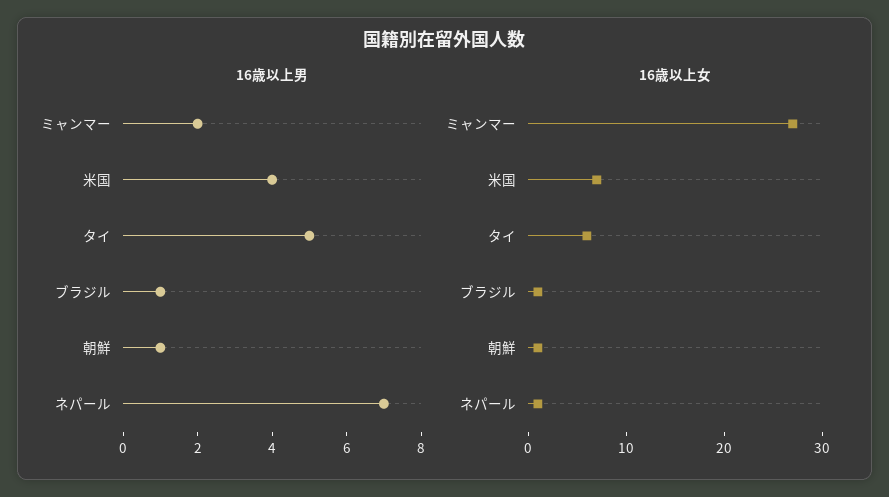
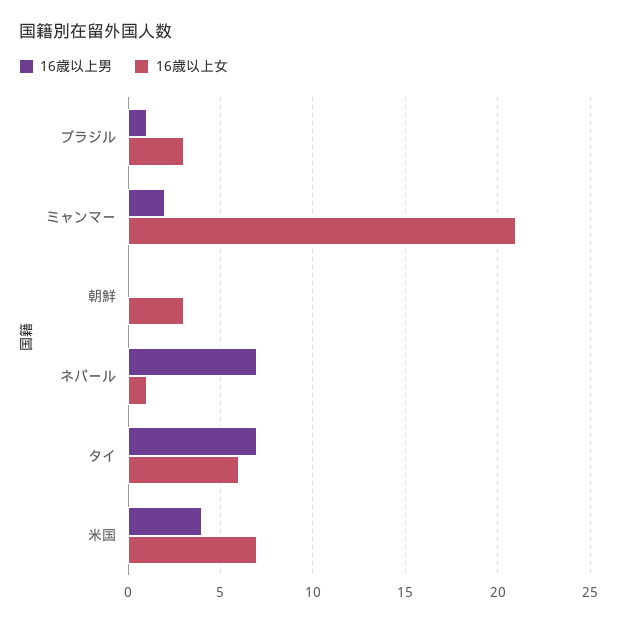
  {
    "16歳以上男": {
      "ミャンマー": 2,
      "米国": 4,
-     "タイ": 5,
+     "タイ": 7,
      "ブラジル": 1,
-     "朝鮮": 1,
+     "朝鮮": 0,
      "ネパール": 7
    },
    "16歳以上女": {
-     "ミャンマー": 27,
+     "ミャンマー": 21,
      "米国": 7,
      "タイ": 6,
-     "ブラジル": 1,
+     "ブラジル": 3,
-     "朝鮮": 1,
+     "朝鮮": 3,
      "ネパール": 1
    }
  }

